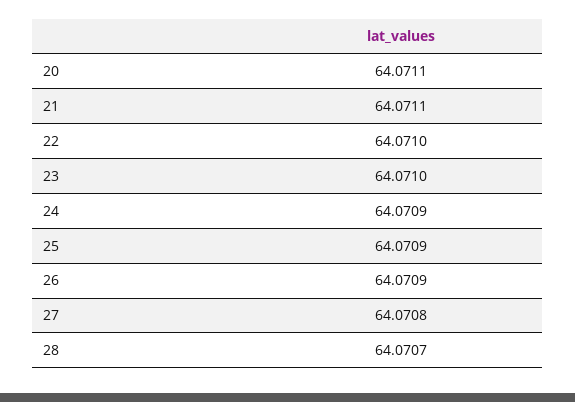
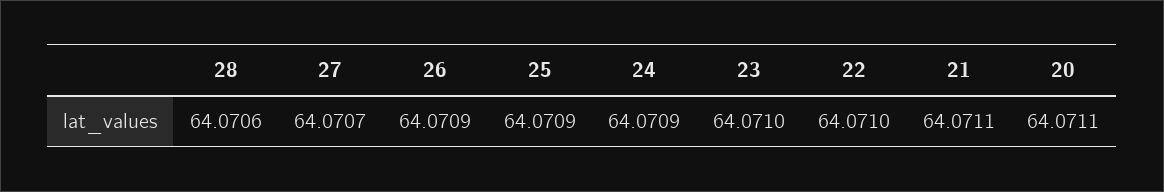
  {
    "20": 64.0711,
    "21": 64.0711,
    "22": 64.071,
    "23": 64.071,
    "24": 64.0709,
    "25": 64.0709,
    "26": 64.0709,
-   "27": 64.0708,
+   "27": 64.0707,
-   "28": 64.0707
+   "28": 64.0706
  }

